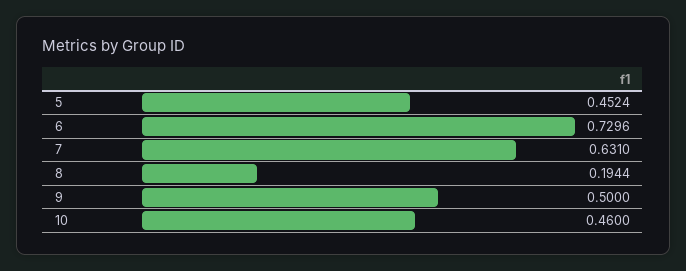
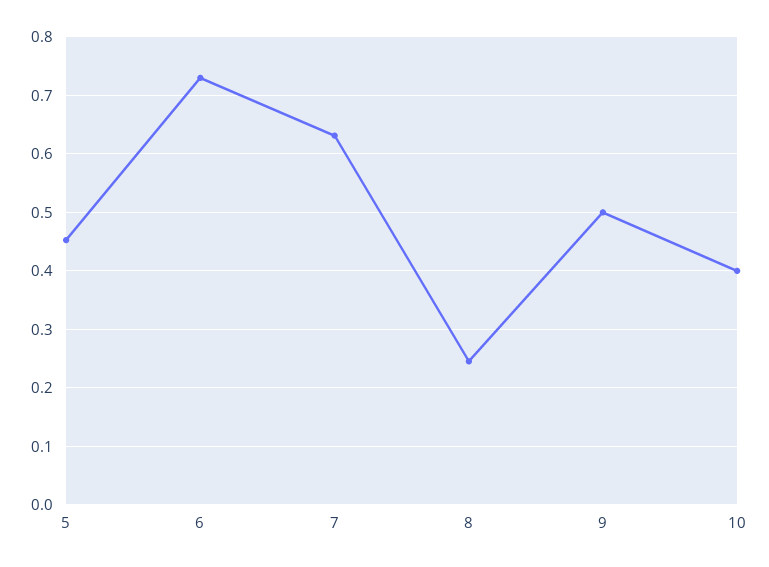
  {
    "5": 0.4524,
    "6": 0.7296,
    "7": 0.631,
-   "8": 0.1944,
+   "8": 0.24,
    "9": 0.5,
-   "10": 0.46
+   "10": 0.4
  }

